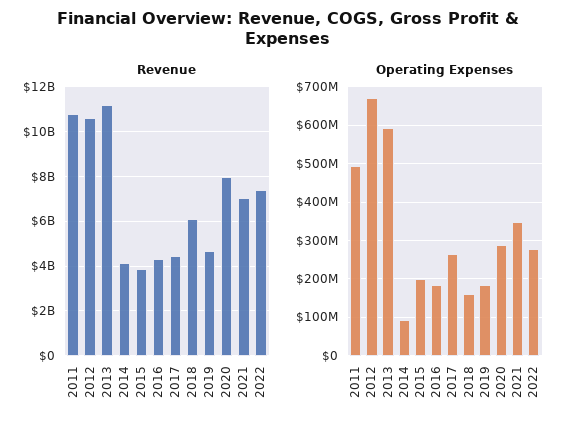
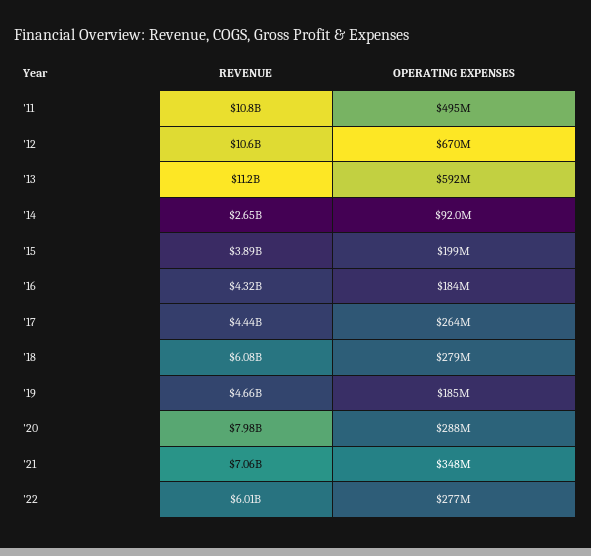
  {
    "Revenue": {
      "2011": 10800000000,
      "2012": 10600000000,
      "2013": 11200000000,
-     "2014": 4000000000,
+     "2014": 2650000000,
      "2015": 3890000000,
      "2016": 4320000000,
      "2017": 4440000000,
      "2018": 6080000000,
      "2019": 4660000000,
      "2020": 7980000000,
      "2021": 7060000000,
-     "2022": 7500000000
+     "2022": 6010000000
    },
    "Operating Expenses": {
      "2011": 495000000,
      "2012": 670000000,
      "2013": 592000000,
      "2014": 92000000,
      "2015": 199000000,
      "2016": 184000000,
      "2017": 264000000,
-     "2018": 160000000,
+     "2018": 279000000,
      "2019": 185000000,
      "2020": 288000000,
      "2021": 348000000,
      "2022": 277000000
    }
  }

